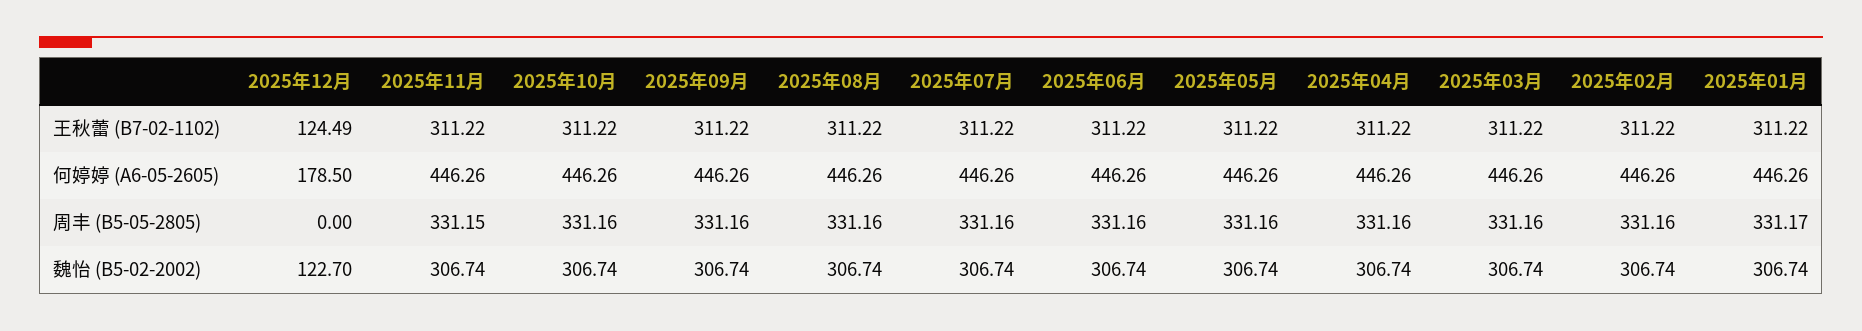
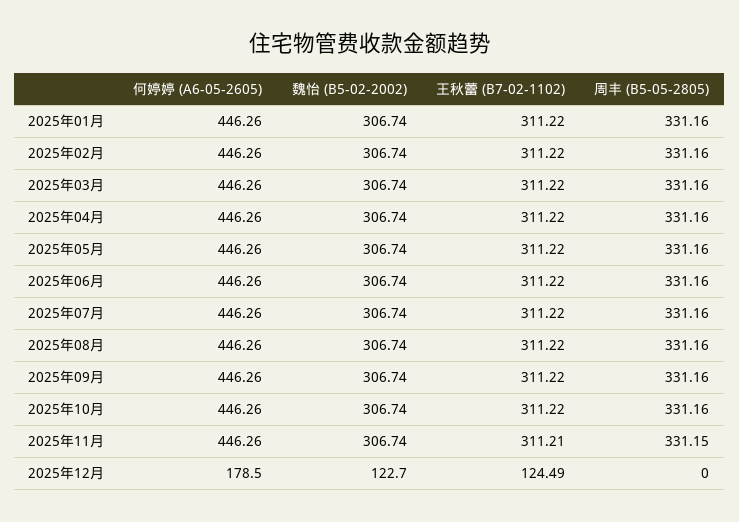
  {
    "2025年12月": {
      "王秋蕾 (B7-02-1102)": 124.49,
      "何婷婷 (A6-05-2605)": 178.5,
      "周丰 (B5-05-2805)": 0,
      "魏怡 (B5-02-2002)": 122.7
    },
    "2025年11月": {
-     "王秋蕾 (B7-02-1102)": 311.22,
+     "王秋蕾 (B7-02-1102)": 311.21,
      "何婷婷 (A6-05-2605)": 446.26,
      "周丰 (B5-05-2805)": 331.15,
      "魏怡 (B5-02-2002)": 306.74
    },
    "2025年10月": {
      "王秋蕾 (B7-02-1102)": 311.22,
      "何婷婷 (A6-05-2605)": 446.26,
      "周丰 (B5-05-2805)": 331.16,
      "魏怡 (B5-02-2002)": 306.74
    },
    "2025年09月": {
      "王秋蕾 (B7-02-1102)": 311.22,
      "何婷婷 (A6-05-2605)": 446.26,
      "周丰 (B5-05-2805)": 331.16,
      "魏怡 (B5-02-2002)": 306.74
    },
    "2025年08月": {
      "王秋蕾 (B7-02-1102)": 311.22,
      "何婷婷 (A6-05-2605)": 446.26,
      "周丰 (B5-05-2805)": 331.16,
      "魏怡 (B5-02-2002)": 306.74
    },
    "2025年07月": {
      "王秋蕾 (B7-02-1102)": 311.22,
      "何婷婷 (A6-05-2605)": 446.26,
      "周丰 (B5-05-2805)": 331.16,
      "魏怡 (B5-02-2002)": 306.74
    },
    "2025年06月": {
      "王秋蕾 (B7-02-1102)": 311.22,
      "何婷婷 (A6-05-2605)": 446.26,
      "周丰 (B5-05-2805)": 331.16,
      "魏怡 (B5-02-2002)": 306.74
    },
    "2025年05月": {
      "王秋蕾 (B7-02-1102)": 311.22,
      "何婷婷 (A6-05-2605)": 446.26,
      "周丰 (B5-05-2805)": 331.16,
      "魏怡 (B5-02-2002)": 306.74
    },
    "2025年04月": {
      "王秋蕾 (B7-02-1102)": 311.22,
      "何婷婷 (A6-05-2605)": 446.26,
      "周丰 (B5-05-2805)": 331.16,
      "魏怡 (B5-02-2002)": 306.74
    },
    "2025年03月": {
      "王秋蕾 (B7-02-1102)": 311.22,
      "何婷婷 (A6-05-2605)": 446.26,
      "周丰 (B5-05-2805)": 331.16,
      "魏怡 (B5-02-2002)": 306.74
    },
    "2025年02月": {
      "王秋蕾 (B7-02-1102)": 311.22,
      "何婷婷 (A6-05-2605)": 446.26,
      "周丰 (B5-05-2805)": 331.16,
      "魏怡 (B5-02-2002)": 306.74
    },
    "2025年01月": {
      "王秋蕾 (B7-02-1102)": 311.22,
      "何婷婷 (A6-05-2605)": 446.26,
-     "周丰 (B5-05-2805)": 331.17,
+     "周丰 (B5-05-2805)": 331.16,
      "魏怡 (B5-02-2002)": 306.74
    }
  }

